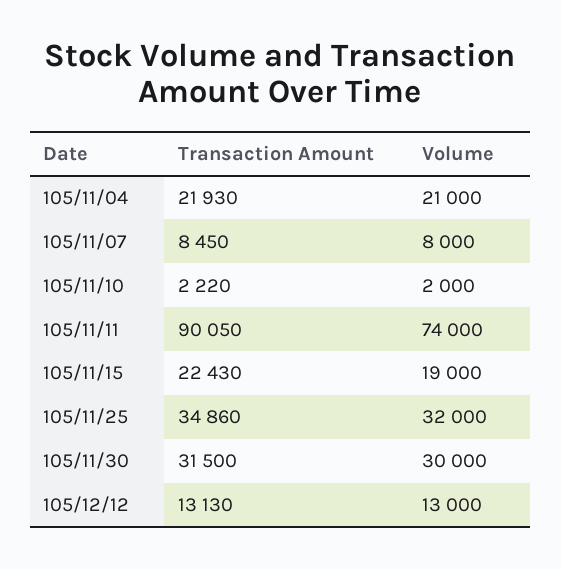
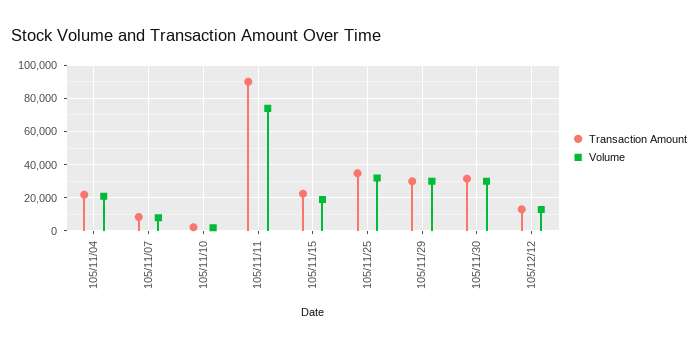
  {
    "Transaction Amount": {
      "105/11/04": 21930,
      "105/11/07": 8450,
      "105/11/10": 2220,
      "105/11/11": 90050,
      "105/11/15": 22430,
      "105/11/25": 34860,
      "105/11/30": 31500,
-     "105/12/12": 13130
+     "105/12/12": 13130,
+     "105/11/29": 30000
    },
    "Volume": {
      "105/11/04": 21000,
      "105/11/07": 8000,
      "105/11/10": 2000,
      "105/11/11": 74000,
      "105/11/15": 19000,
      "105/11/25": 32000,
      "105/11/30": 30000,
-     "105/12/12": 13000
+     "105/12/12": 13000,
+     "105/11/29": 30000
    }
  }

